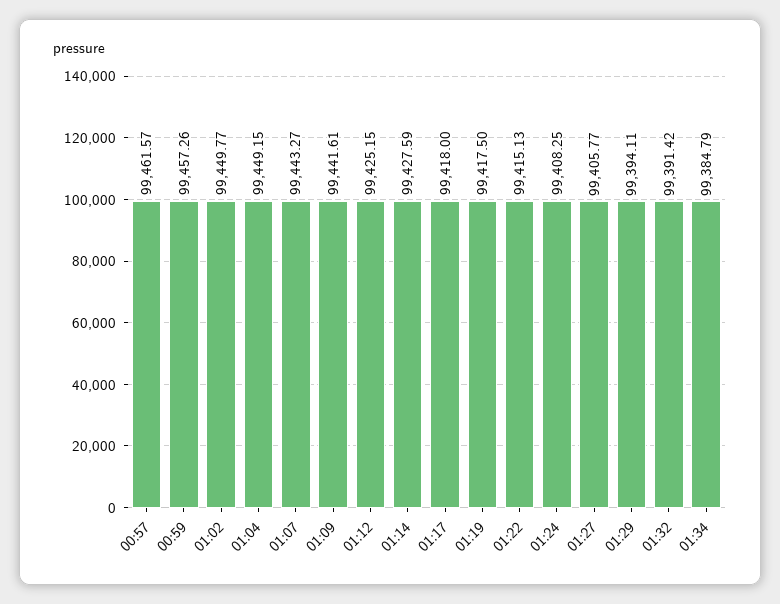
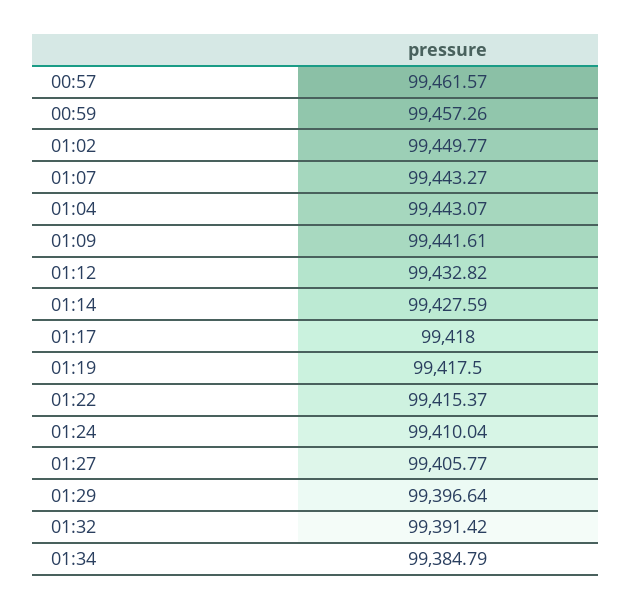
  {
    "00:57": 99461.57,
    "00:59": 99457.26,
    "01:02": 99449.77,
-   "01:04": 99449.15,
+   "01:04": 99443.07,
    "01:07": 99443.27,
    "01:09": 99441.61,
-   "01:12": 99425.15,
+   "01:12": 99432.82,
    "01:14": 99427.59,
    "01:17": 99418,
    "01:19": 99417.5,
-   "01:22": 99415.13,
+   "01:22": 99415.37,
-   "01:24": 99408.25,
+   "01:24": 99410.04,
    "01:27": 99405.77,
-   "01:29": 99394.11,
+   "01:29": 99396.64,
    "01:32": 99391.42,
    "01:34": 99384.79
  }

